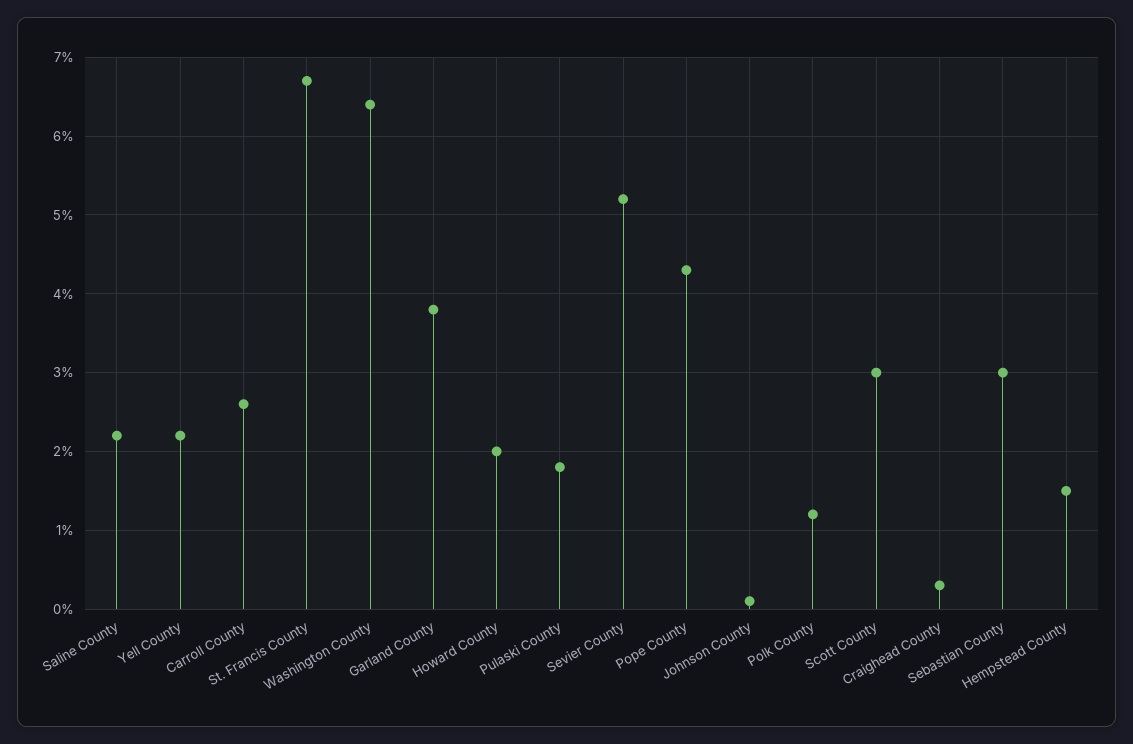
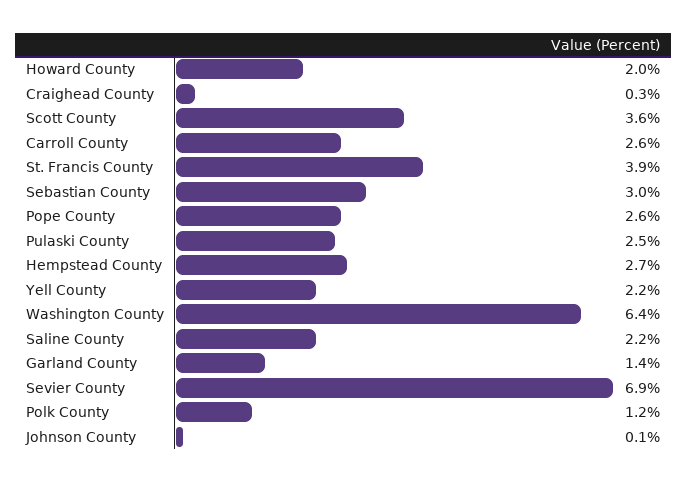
  {
    "Saline County": 2.2,
    "Yell County": 2.2,
    "Carroll County": 2.6,
-   "St. Francis County": 6.7,
+   "St. Francis County": 3.9,
    "Washington County": 6.4,
-   "Garland County": 3.8,
+   "Garland County": 1.4,
    "Howard County": 2,
-   "Pulaski County": 1.8,
+   "Pulaski County": 2.5,
-   "Sevier County": 5.2,
+   "Sevier County": 6.9,
-   "Pope County": 4.3,
+   "Pope County": 2.6,
    "Johnson County": 0.1,
    "Polk County": 1.2,
-   "Scott County": 3,
+   "Scott County": 3.6,
    "Craighead County": 0.3,
    "Sebastian County": 3,
-   "Hempstead County": 1.5
+   "Hempstead County": 2.7
  }

